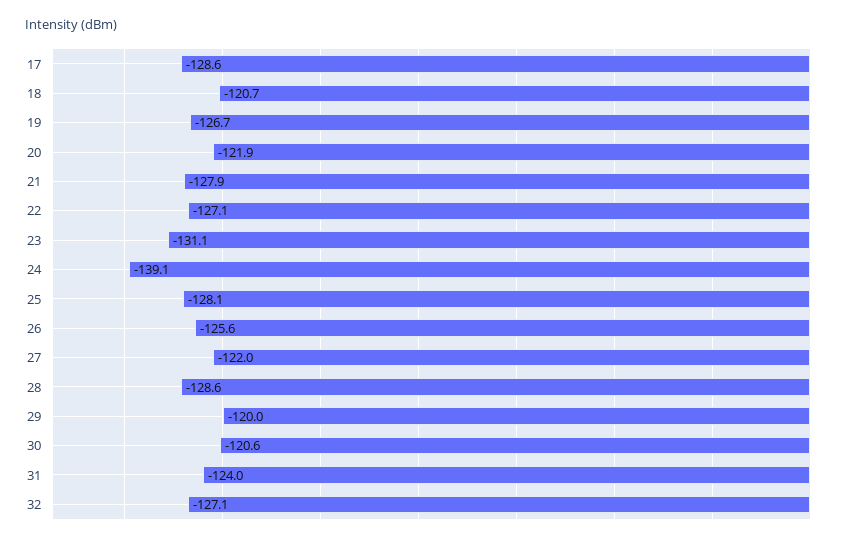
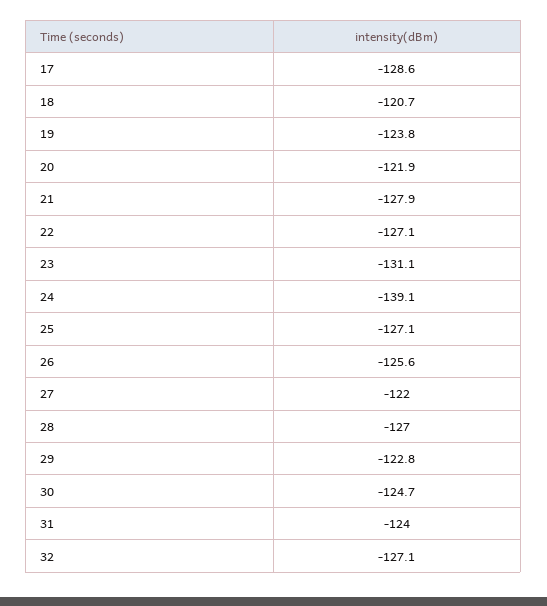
  {
    "17": -128.6,
    "18": -120.7,
-   "19": -126.7,
+   "19": -123.8,
    "20": -121.9,
    "21": -127.9,
    "22": -127.1,
    "23": -131.1,
    "24": -139.1,
-   "25": -128.1,
+   "25": -127.1,
    "26": -125.6,
    "27": -122,
-   "28": -128.6,
+   "28": -127,
-   "29": -120,
+   "29": -122.8,
-   "30": -120.6,
+   "30": -124.7,
    "31": -124,
    "32": -127.1
  }

